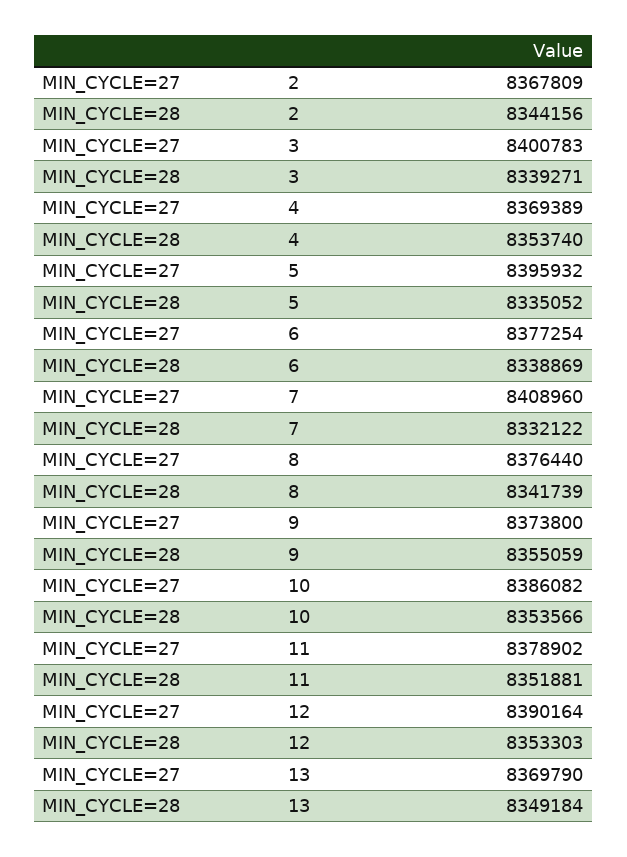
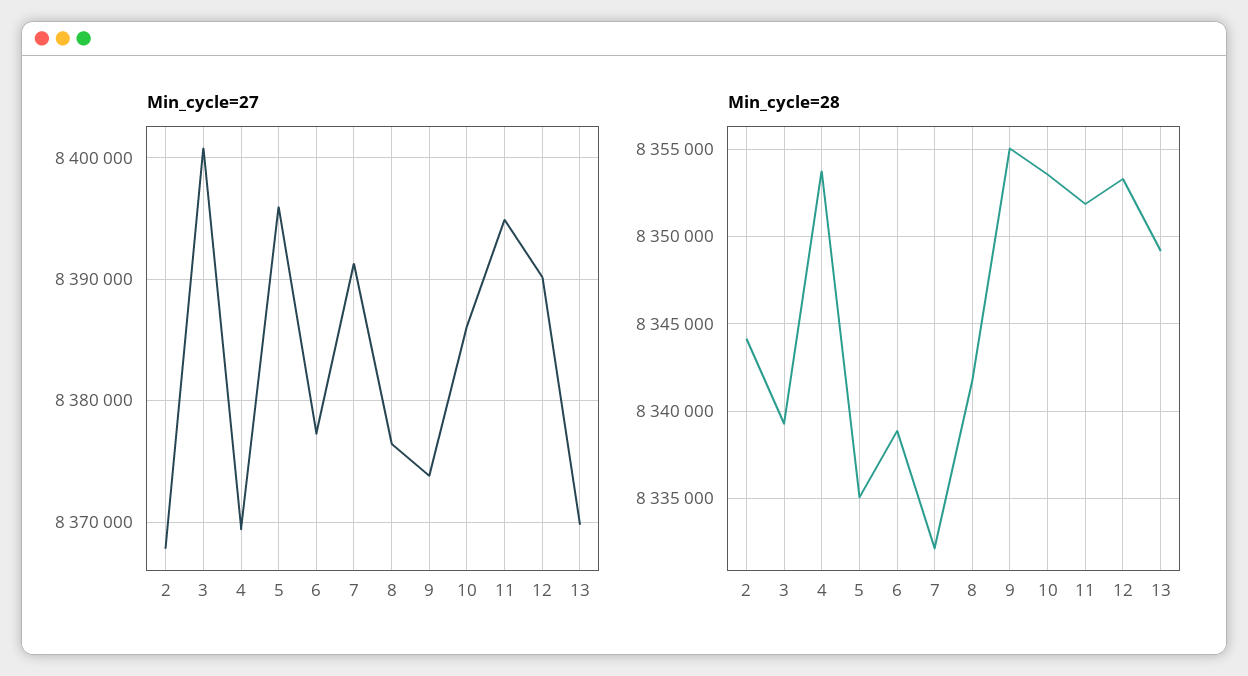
  {
    "MIN_CYCLE=27": {
      "2": 8367809,
      "3": 8400783,
      "4": 8369389,
      "5": 8395932,
      "6": 8377254,
-     "7": 8408960,
+     "7": 8391000,
      "8": 8376440,
      "9": 8373800,
      "10": 8386082,
-     "11": 8378902,
+     "11": 8395000,
      "12": 8390164,
      "13": 8369790
    },
    "MIN_CYCLE=28": {
      "2": 8344156,
      "3": 8339271,
      "4": 8353740,
      "5": 8335052,
      "6": 8338869,
      "7": 8332122,
      "8": 8341739,
      "9": 8355059,
      "10": 8353566,
      "11": 8351881,
      "12": 8353303,
      "13": 8349184
    }
  }

